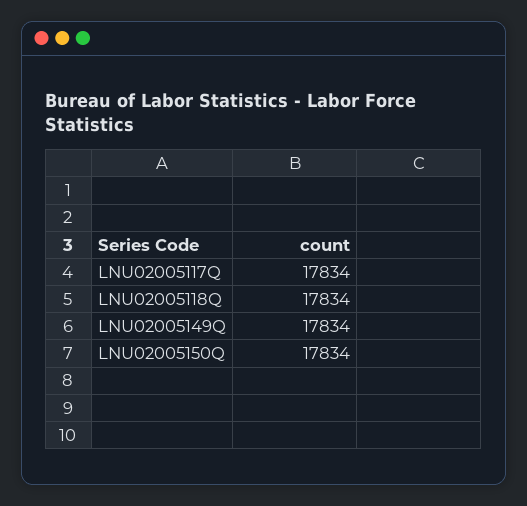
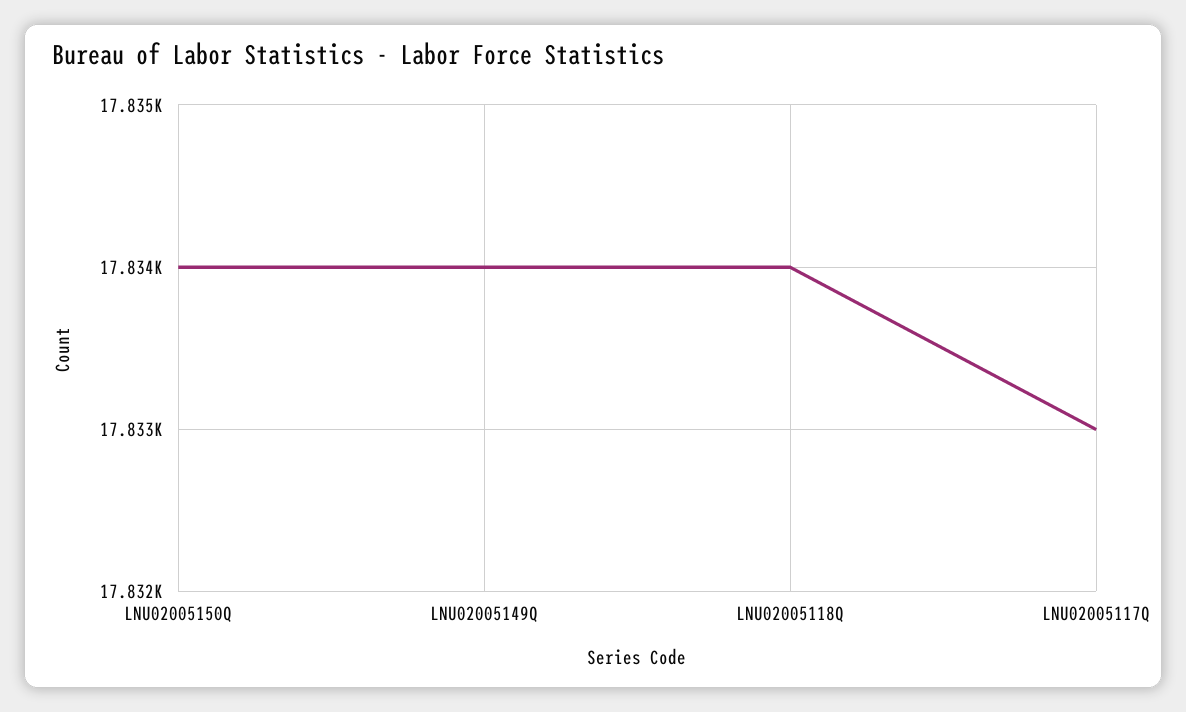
  {
-   "LNU02005117Q": 17834,
+   "LNU02005117Q": 17833,
    "LNU02005118Q": 17834,
    "LNU02005149Q": 17834,
    "LNU02005150Q": 17834
  }

